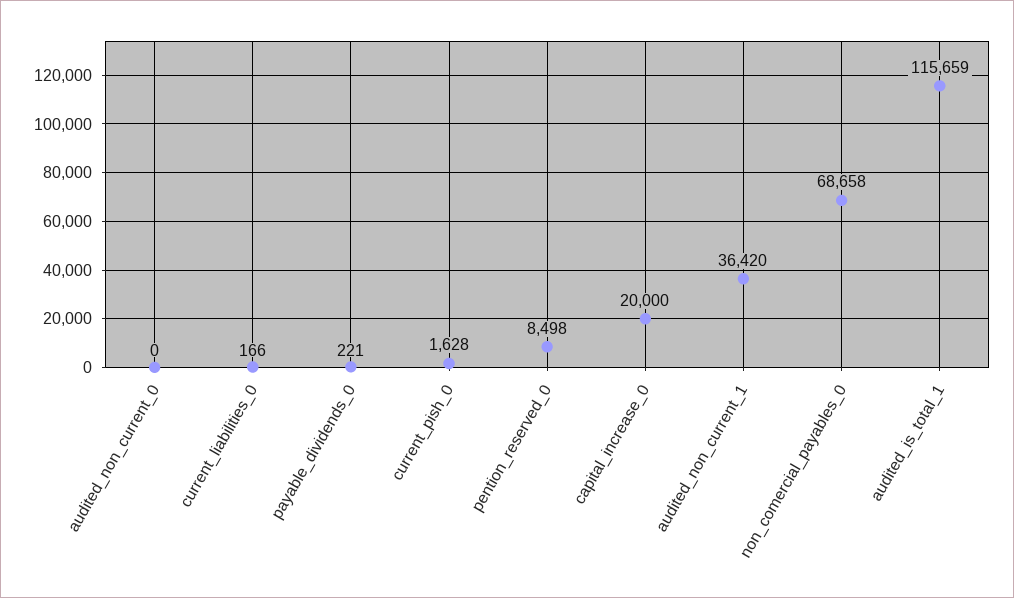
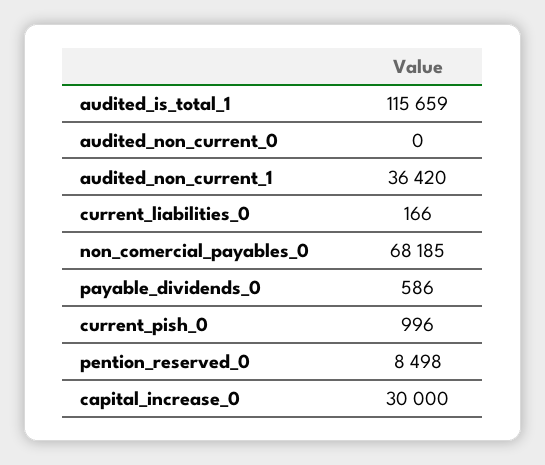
  {
    "audited_non_current_0": 0,
    "current_liabilities_0": 166,
-   "payable_dividends_0": 221,
+   "payable_dividends_0": 586,
-   "current_pish_0": 1628,
+   "current_pish_0": 996,
    "pention_reserved_0": 8498,
-   "capital_increase_0": 20000,
+   "capital_increase_0": 30000,
    "audited_non_current_1": 36420,
-   "non_comercial_payables_0": 68658,
+   "non_comercial_payables_0": 68185,
    "audited_is_total_1": 115659
  }

